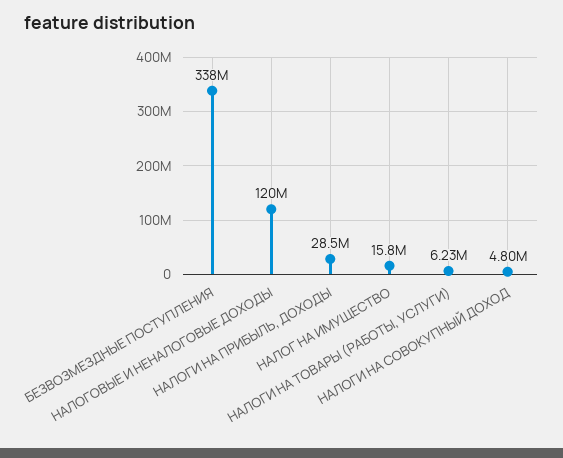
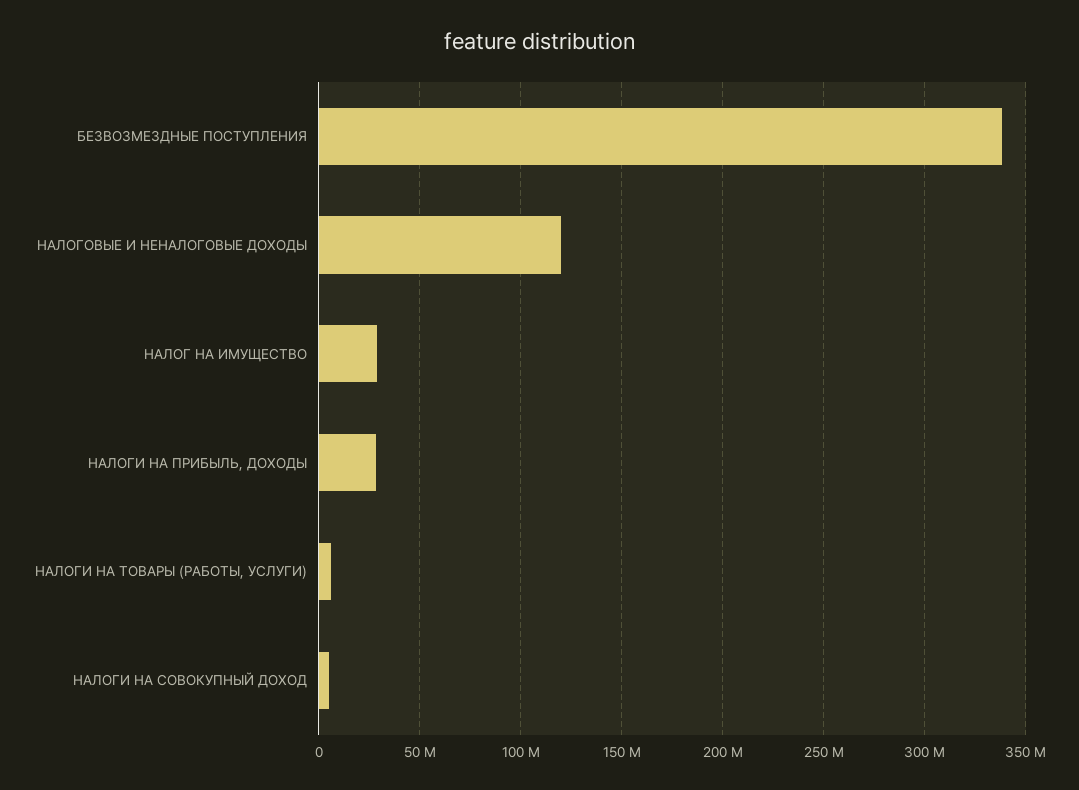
  {
    "БЕЗВОЗМЕЗДНЫЕ ПОСТУПЛЕНИЯ": 338000000,
    "НАЛОГОВЫЕ И НЕНАЛОГОВЫЕ ДОХОДЫ": 120000000,
    "НАЛОГИ НА ПРИБЫЛЬ, ДОХОДЫ": 28500000,
-   "НАЛОГ НА ИМУЩЕСТВО": 15800000,
+   "НАЛОГ НА ИМУЩЕСТВО": 30000000,
    "НАЛОГИ НА ТОВАРЫ (РАБОТЫ, УСЛУГИ)": 6230000,
    "НАЛОГИ НА СОВОКУПНЫЙ ДОХОД": 4800000
  }

